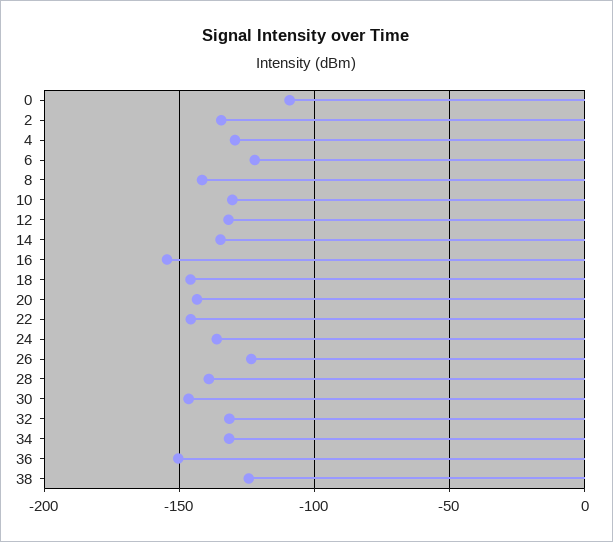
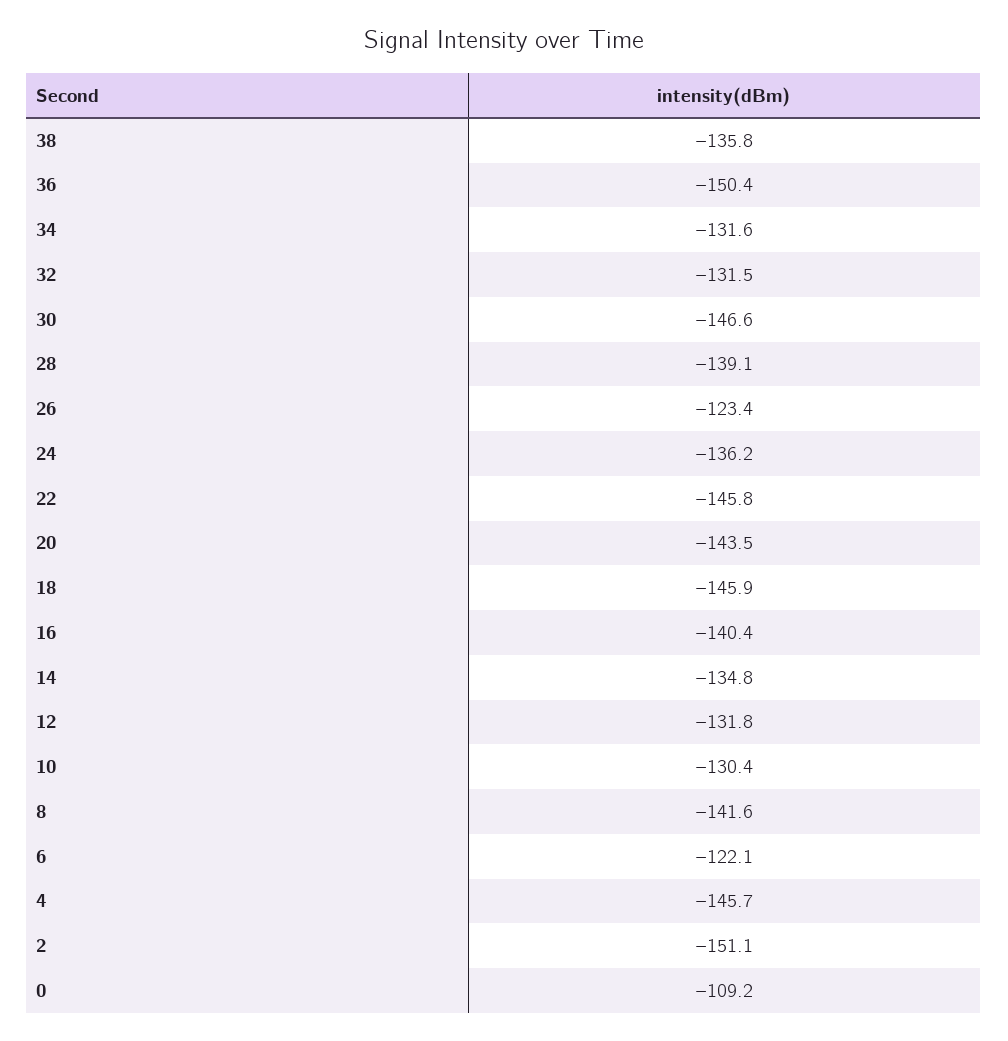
  {
    "0": -109.2,
-   "2": -135,
+   "2": -151.1,
-   "4": -130,
+   "4": -145.7,
    "6": -122.1,
    "8": -141.6,
    "10": -130.4,
    "12": -131.8,
    "14": -134.8,
-   "16": -155,
+   "16": -140.4,
    "18": -145.9,
    "20": -143.5,
    "22": -145.8,
    "24": -136.2,
    "26": -123.4,
    "28": -139.1,
    "30": -146.6,
    "32": -131.5,
    "34": -131.6,
    "36": -150.4,
-   "38": -125
+   "38": -135.8
  }

